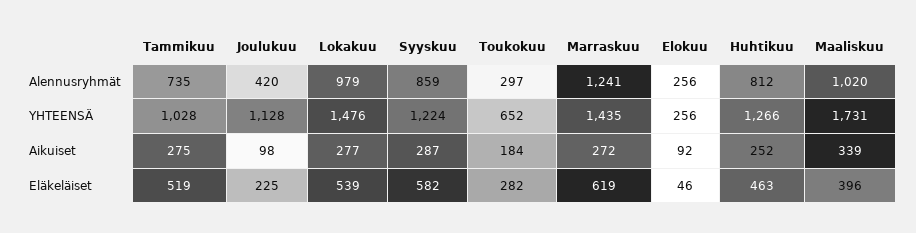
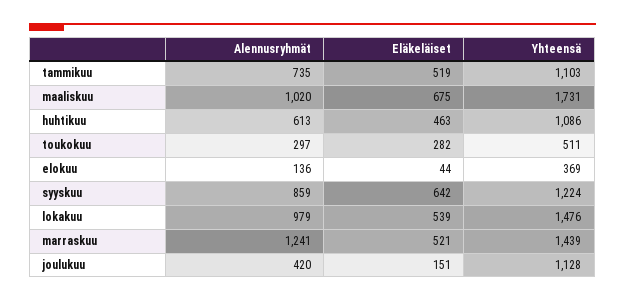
  {
    "Tammikuu": {
      "Alennusryhmät": 735,
-     "YHTEENSÄ": 1028,
+     "YHTEENSÄ": 1103,
-     "Aikuiset": 275,
      "Eläkeläiset": 519
    },
    "Joulukuu": {
      "Alennusryhmät": 420,
      "YHTEENSÄ": 1128,
-     "Aikuiset": 98,
-     "Eläkeläiset": 225
+     "Eläkeläiset": 151
    },
    "Lokakuu": {
      "Alennusryhmät": 979,
      "YHTEENSÄ": 1476,
-     "Aikuiset": 277,
      "Eläkeläiset": 539
    },
    "Syyskuu": {
      "Alennusryhmät": 859,
      "YHTEENSÄ": 1224,
-     "Aikuiset": 287,
-     "Eläkeläiset": 582
+     "Eläkeläiset": 642
    },
    "Toukokuu": {
      "Alennusryhmät": 297,
-     "YHTEENSÄ": 652,
+     "YHTEENSÄ": 511,
-     "Aikuiset": 184,
      "Eläkeläiset": 282
    },
    "Marraskuu": {
      "Alennusryhmät": 1241,
-     "YHTEENSÄ": 1435,
+     "YHTEENSÄ": 1439,
-     "Aikuiset": 272,
-     "Eläkeläiset": 619
+     "Eläkeläiset": 521
    },
    "Elokuu": {
-     "Alennusryhmät": 256,
+     "Alennusryhmät": 136,
-     "YHTEENSÄ": 256,
+     "YHTEENSÄ": 369,
-     "Aikuiset": 92,
-     "Eläkeläiset": 46
+     "Eläkeläiset": 44
    },
    "Huhtikuu": {
-     "Alennusryhmät": 812,
+     "Alennusryhmät": 613,
-     "YHTEENSÄ": 1266,
+     "YHTEENSÄ": 1086,
-     "Aikuiset": 252,
      "Eläkeläiset": 463
    },
    "Maaliskuu": {
      "Alennusryhmät": 1020,
      "YHTEENSÄ": 1731,
-     "Aikuiset": 339,
-     "Eläkeläiset": 396
+     "Eläkeläiset": 675
    }
  }

